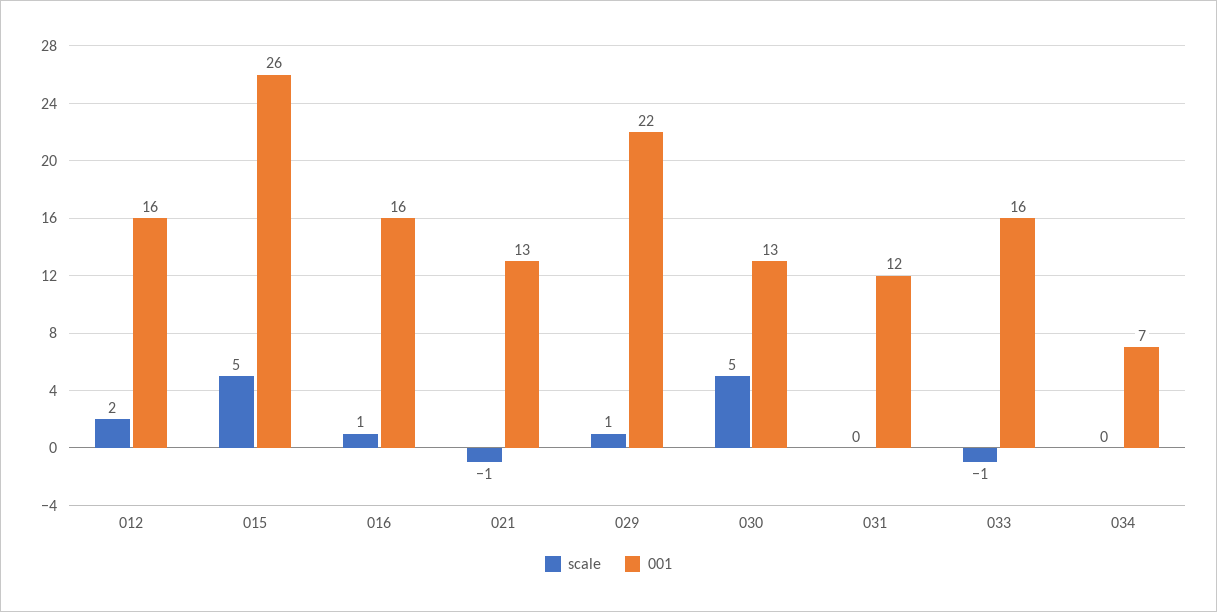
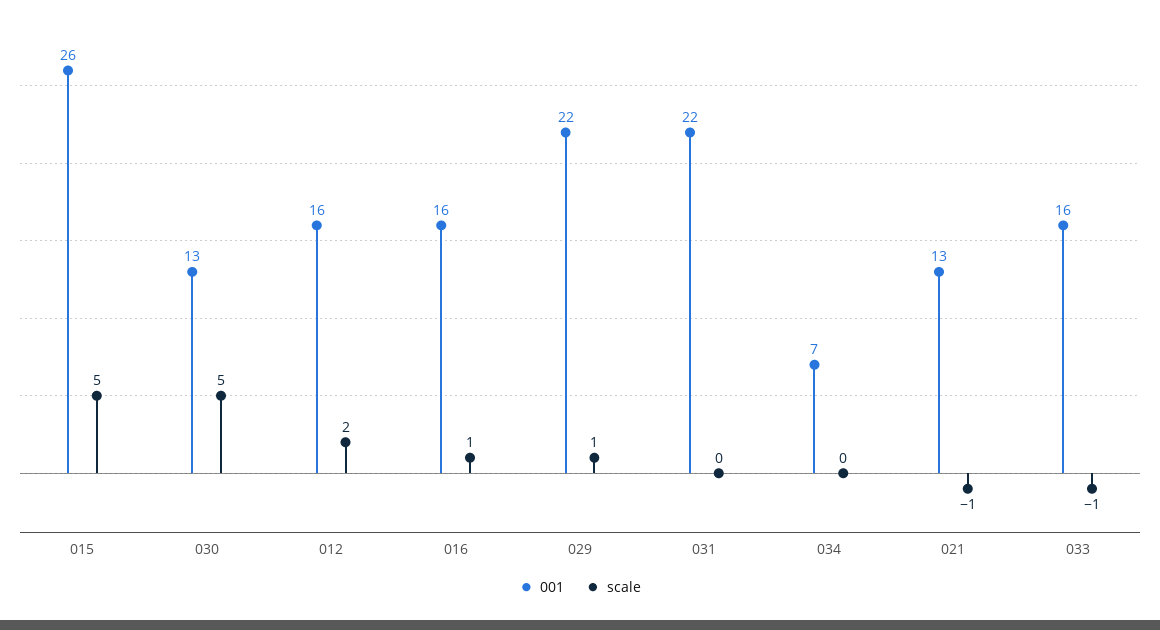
  {
    "scale": {
      "012": 2,
      "015": 5,
      "016": 1,
      "021": -1,
      "029": 1,
      "030": 5,
      "031": 0,
      "033": -1,
      "034": 0
    },
    "001": {
      "012": 16,
      "015": 26,
      "016": 16,
      "021": 13,
      "029": 22,
      "030": 13,
-     "031": 12,
+     "031": 22,
      "033": 16,
      "034": 7
    }
  }

